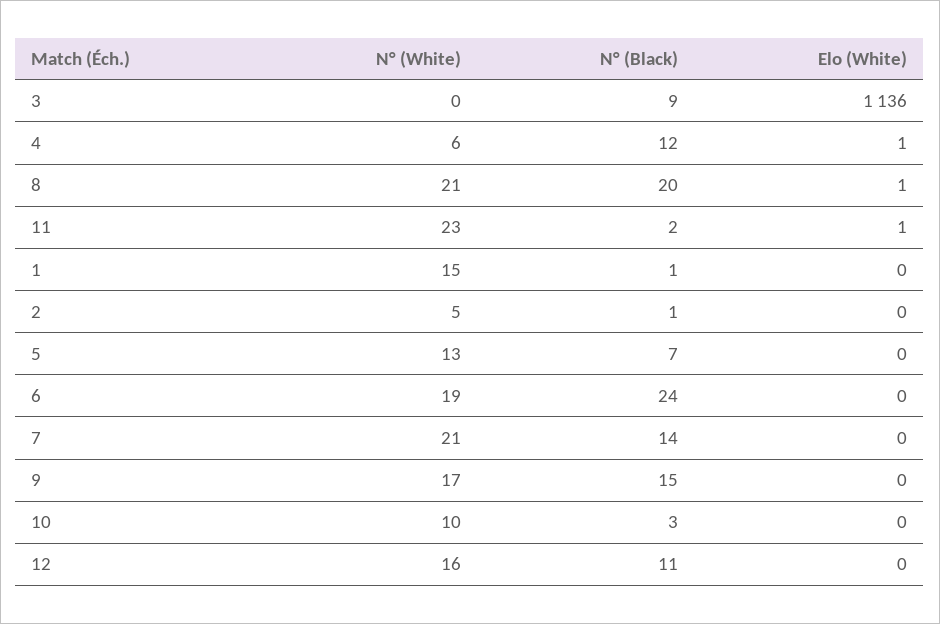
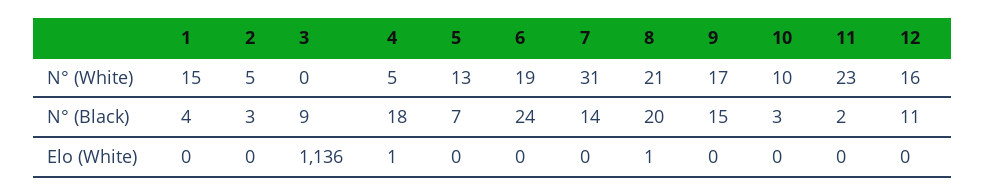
  {
    "N° (White)": {
      "3": 0,
-     "4": 6,
+     "4": 5,
      "8": 21,
      "11": 23,
      "1": 15,
      "2": 5,
      "5": 13,
      "6": 19,
-     "7": 21,
+     "7": 31,
      "9": 17,
      "10": 10,
      "12": 16
    },
    "N° (Black)": {
      "3": 9,
-     "4": 12,
+     "4": 18,
      "8": 20,
      "11": 2,
-     "1": 1,
+     "1": 4,
-     "2": 1,
+     "2": 3,
      "5": 7,
      "6": 24,
      "7": 14,
      "9": 15,
      "10": 3,
      "12": 11
    },
    "Elo (White)": {
      "3": 1136,
      "4": 1,
      "8": 1,
-     "11": 1,
+     "11": 0,
      "1": 0,
      "2": 0,
      "5": 0,
      "6": 0,
      "7": 0,
      "9": 0,
      "10": 0,
      "12": 0
    }
  }

